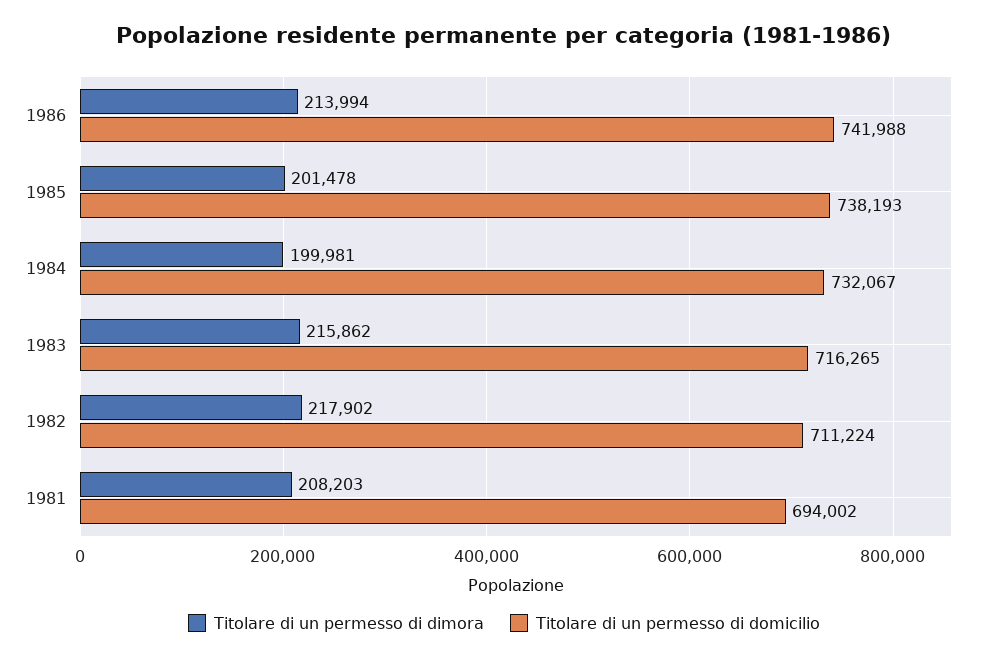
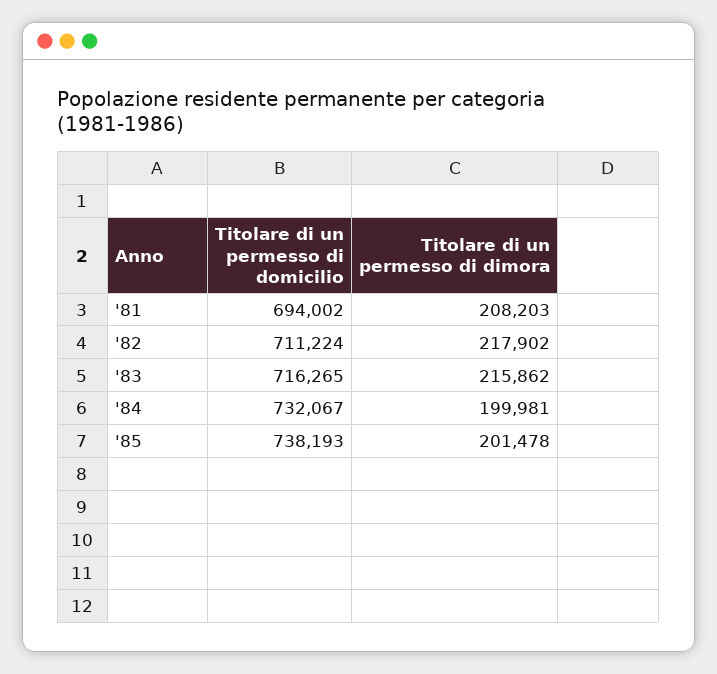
  {
    "Titolare di un permesso di dimora": {
-     "1986": 213994,
      "1985": 201478,
      "1984": 199981,
      "1983": 215862,
      "1982": 217902,
      "1981": 208203
    },
    "Titolare di un permesso di domicilio": {
-     "1986": 741988,
      "1985": 738193,
      "1984": 732067,
      "1983": 716265,
      "1982": 711224,
      "1981": 694002
    }
  }

